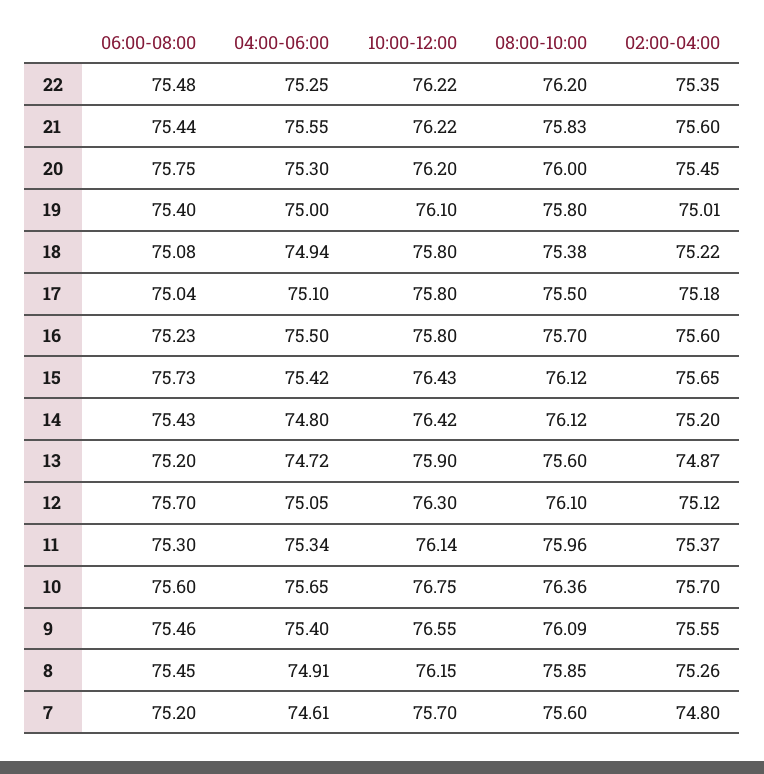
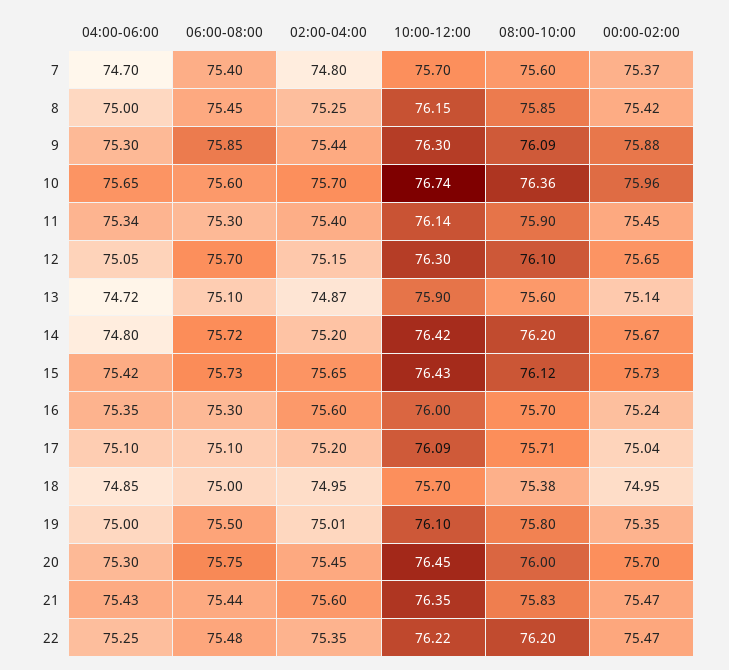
  {
    "06:00-08:00": {
      "22": 75.48,
      "21": 75.44,
      "20": 75.75,
-     "19": 75.4,
+     "19": 75.5,
-     "18": 75.08,
+     "18": 75,
-     "17": 75.04,
+     "17": 75.1,
-     "16": 75.23,
+     "16": 75.3,
      "15": 75.73,
-     "14": 75.43,
+     "14": 75.72,
-     "13": 75.2,
+     "13": 75.1,
      "12": 75.7,
      "11": 75.3,
      "10": 75.6,
-     "9": 75.46,
+     "9": 75.85,
      "8": 75.45,
-     "7": 75.2
+     "7": 75.4
    },
    "04:00-06:00": {
      "22": 75.25,
-     "21": 75.55,
+     "21": 75.43,
      "20": 75.3,
      "19": 75,
-     "18": 74.94,
+     "18": 74.85,
      "17": 75.1,
-     "16": 75.5,
+     "16": 75.35,
      "15": 75.42,
      "14": 74.8,
      "13": 74.72,
      "12": 75.05,
      "11": 75.34,
      "10": 75.65,
-     "9": 75.4,
+     "9": 75.3,
-     "8": 74.91,
+     "8": 75,
-     "7": 74.61
+     "7": 74.7
    },
    "10:00-12:00": {
      "22": 76.22,
-     "21": 76.22,
+     "21": 76.35,
-     "20": 76.2,
+     "20": 76.45,
      "19": 76.1,
-     "18": 75.8,
+     "18": 75.7,
-     "17": 75.8,
+     "17": 76.09,
-     "16": 75.8,
+     "16": 76,
      "15": 76.43,
      "14": 76.42,
      "13": 75.9,
      "12": 76.3,
      "11": 76.14,
-     "10": 76.75,
+     "10": 76.74,
-     "9": 76.55,
+     "9": 76.3,
      "8": 76.15,
      "7": 75.7
    },
    "08:00-10:00": {
      "22": 76.2,
      "21": 75.83,
      "20": 76,
      "19": 75.8,
      "18": 75.38,
-     "17": 75.5,
+     "17": 75.71,
      "16": 75.7,
      "15": 76.12,
-     "14": 76.12,
+     "14": 76.2,
      "13": 75.6,
      "12": 76.1,
-     "11": 75.96,
+     "11": 75.9,
      "10": 76.36,
      "9": 76.09,
      "8": 75.85,
      "7": 75.6
    },
    "02:00-04:00": {
      "22": 75.35,
      "21": 75.6,
      "20": 75.45,
      "19": 75.01,
-     "18": 75.22,
+     "18": 74.95,
-     "17": 75.18,
+     "17": 75.2,
      "16": 75.6,
      "15": 75.65,
      "14": 75.2,
      "13": 74.87,
-     "12": 75.12,
+     "12": 75.15,
-     "11": 75.37,
+     "11": 75.4,
      "10": 75.7,
-     "9": 75.55,
+     "9": 75.44,
-     "8": 75.26,
+     "8": 75.25,
      "7": 74.8
-   }
+   },
+   "00:00-02:00": {
+     "7": 75.37,
+     "8": 75.42,
+     "9": 75.88,
+     "10": 75.96,
+     "11": 75.45,
+     "12": 75.65,
+     "13": 75.14,
+     "14": 75.67,
+     "15": 75.73,
+     "16": 75.24,
+     "17": 75.04,
+     "18": 74.95,
+     "19": 75.35,
+     "20": 75.7,
+     "21": 75.47,
+     "22": 75.47
+   }
  }

